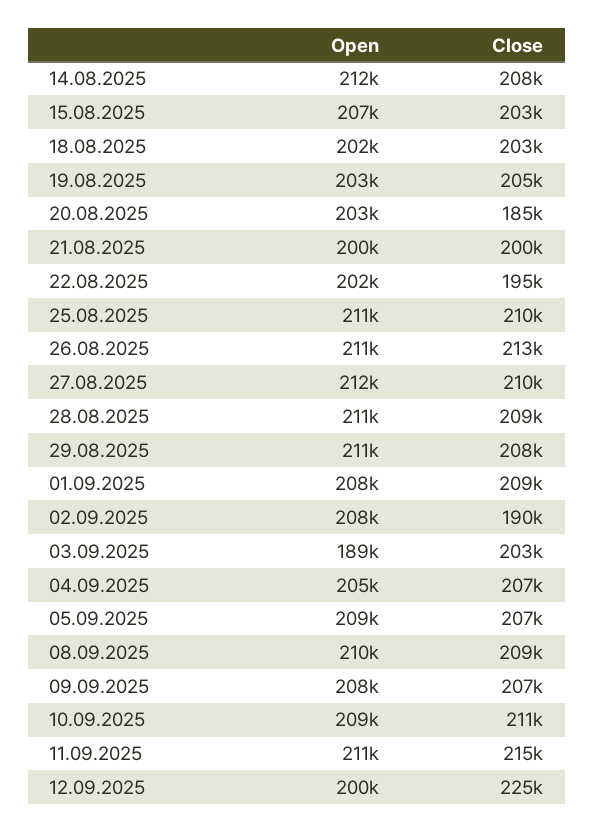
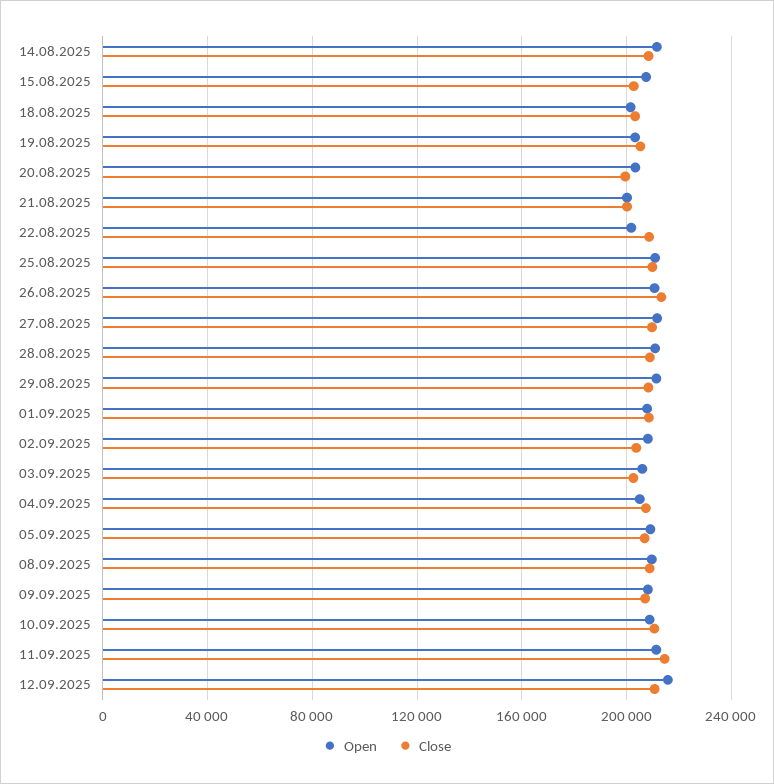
  {
    "Open": {
      "14.08.2025": 212000,
      "15.08.2025": 207000,
      "18.08.2025": 202000,
      "19.08.2025": 203000,
      "20.08.2025": 203000,
      "21.08.2025": 200000,
      "22.08.2025": 202000,
      "25.08.2025": 211000,
      "26.08.2025": 211000,
      "27.08.2025": 212000,
      "28.08.2025": 211000,
      "29.08.2025": 211000,
      "01.09.2025": 208000,
      "02.09.2025": 208000,
-     "03.09.2025": 189000,
+     "03.09.2025": 205000,
      "04.09.2025": 205000,
      "05.09.2025": 209000,
      "08.09.2025": 210000,
      "09.09.2025": 208000,
      "10.09.2025": 209000,
      "11.09.2025": 211000,
-     "12.09.2025": 200000
+     "12.09.2025": 215000
    },
    "Close": {
      "14.08.2025": 208000,
      "15.08.2025": 203000,
      "18.08.2025": 203000,
      "19.08.2025": 205000,
-     "20.08.2025": 185000,
+     "20.08.2025": 200000,
      "21.08.2025": 200000,
-     "22.08.2025": 195000,
+     "22.08.2025": 210000,
      "25.08.2025": 210000,
      "26.08.2025": 213000,
      "27.08.2025": 210000,
      "28.08.2025": 209000,
      "29.08.2025": 208000,
      "01.09.2025": 209000,
-     "02.09.2025": 190000,
+     "02.09.2025": 205000,
      "03.09.2025": 203000,
      "04.09.2025": 207000,
      "05.09.2025": 207000,
      "08.09.2025": 209000,
      "09.09.2025": 207000,
      "10.09.2025": 211000,
      "11.09.2025": 215000,
-     "12.09.2025": 225000
+     "12.09.2025": 210000
    }
  }

